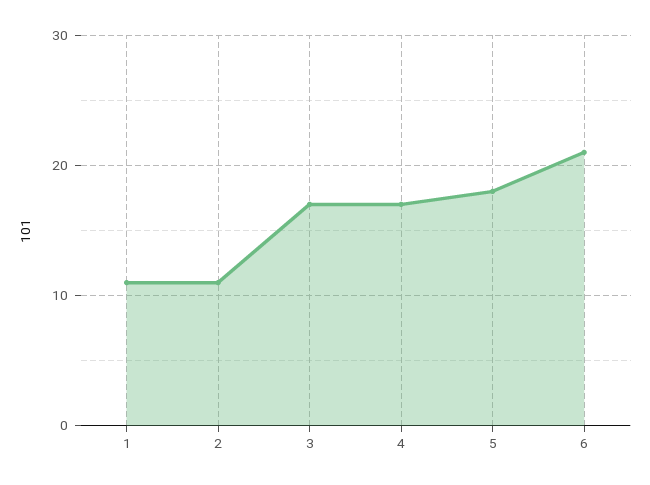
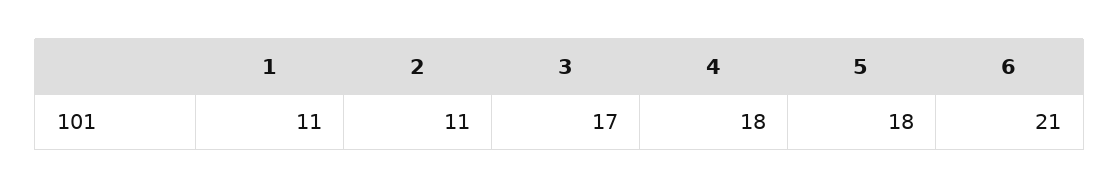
  {
    "1": 11,
    "2": 11,
    "3": 17,
-   "4": 17,
+   "4": 18,
    "5": 18,
    "6": 21
  }

